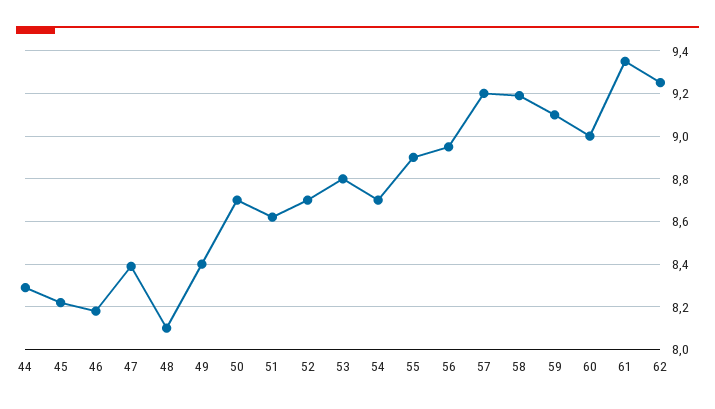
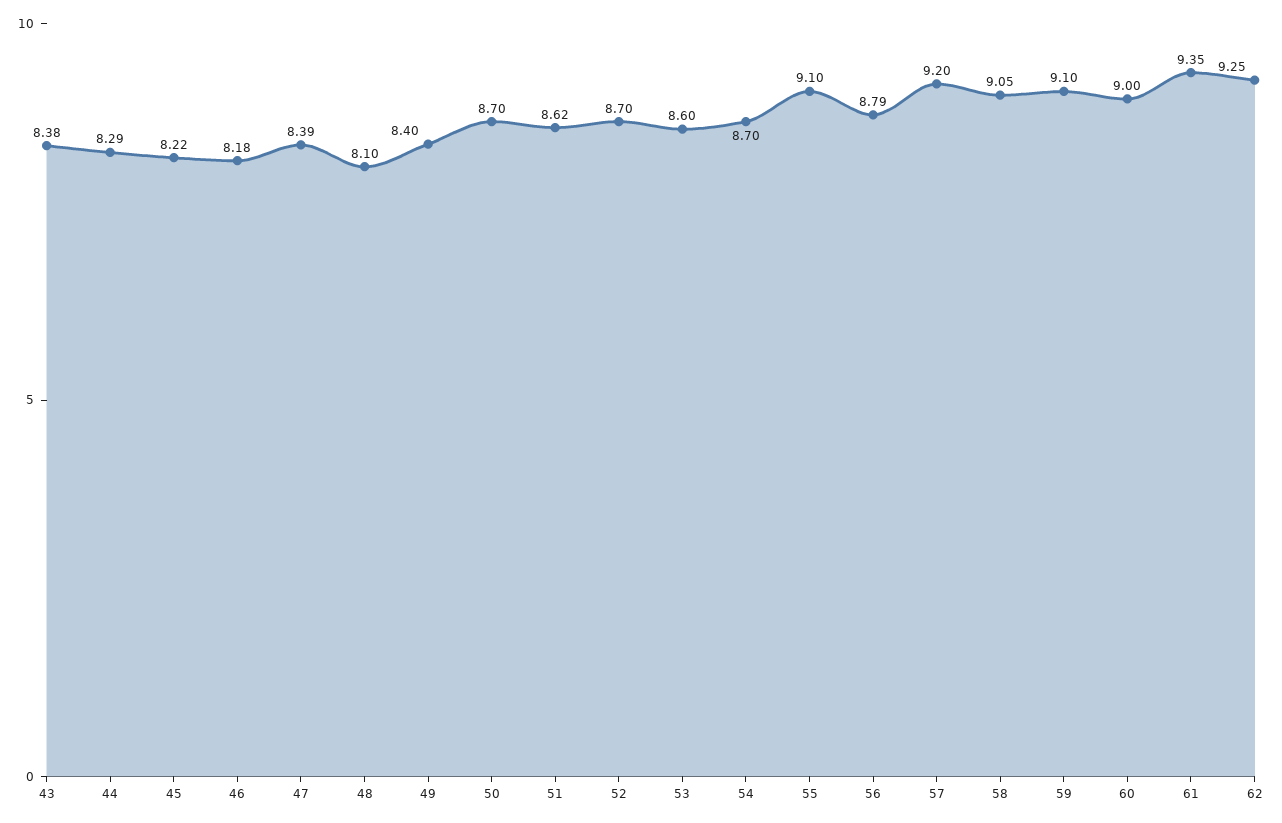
  {
    "44": 8.29,
    "45": 8.22,
    "46": 8.18,
    "47": 8.39,
    "48": 8.1,
    "49": 8.4,
    "50": 8.7,
    "51": 8.62,
    "52": 8.7,
-   "53": 8.8,
+   "53": 8.6,
    "54": 8.7,
-   "55": 8.9,
+   "55": 9.1,
-   "56": 8.95,
+   "56": 8.79,
    "57": 9.2,
-   "58": 9.2,
+   "58": 9.05,
    "59": 9.1,
    "60": 9,
    "61": 9.35,
-   "62": 9.25
+   "62": 9.25,
+   "43": 8.38
  }

